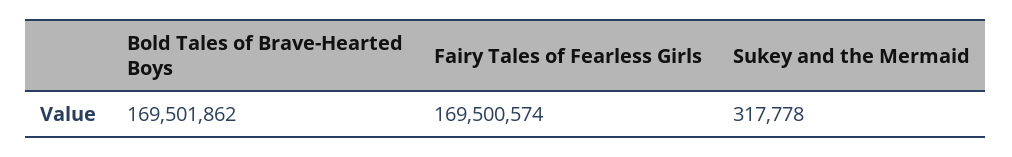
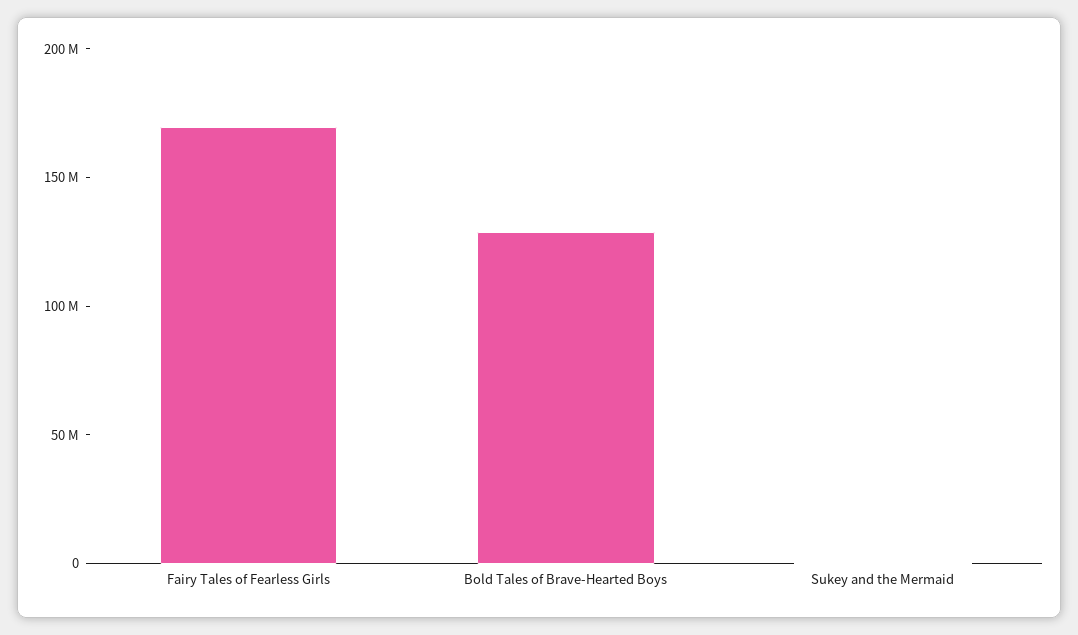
  {
-   "Bold Tales of Brave-Hearted Boys": 169501862,
+   "Bold Tales of Brave-Hearted Boys": 130000000,
    "Fairy Tales of Fearless Girls": 169500574,
    "Sukey and the Mermaid": 317778
  }

